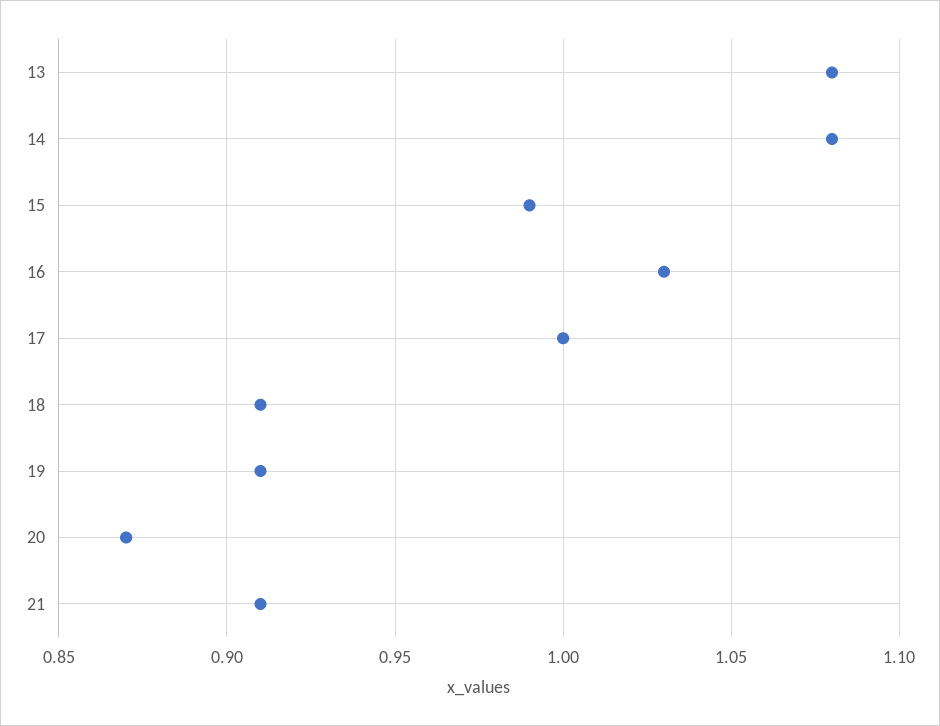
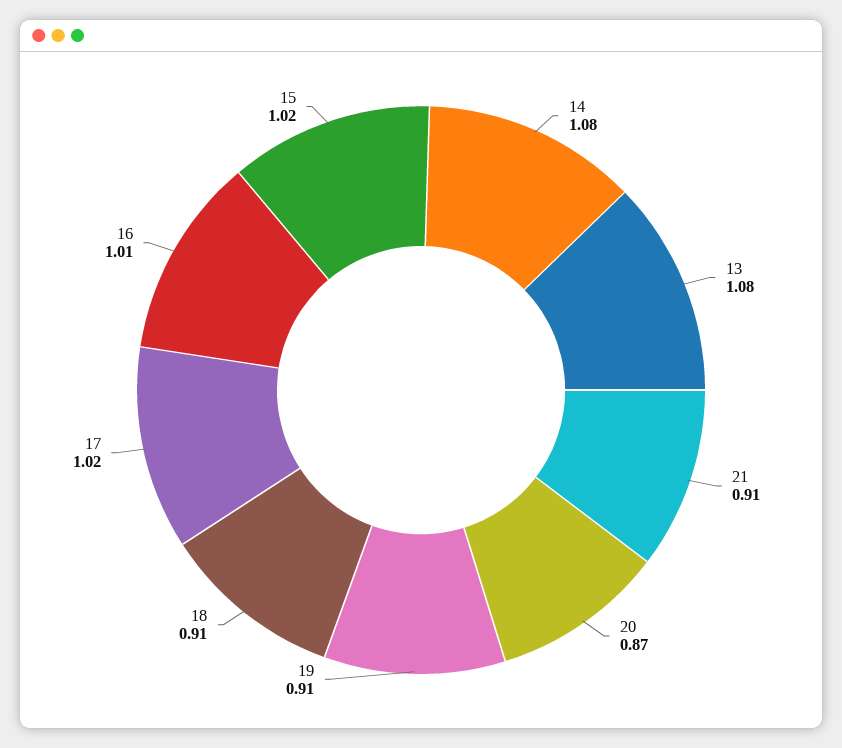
  {
    "13": 1.08,
    "14": 1.08,
-   "15": 0.99,
+   "15": 1.02,
-   "16": 1.03,
+   "16": 1.01,
-   "17": 1,
+   "17": 1.02,
    "18": 0.91,
    "19": 0.91,
    "20": 0.87,
    "21": 0.91
  }

